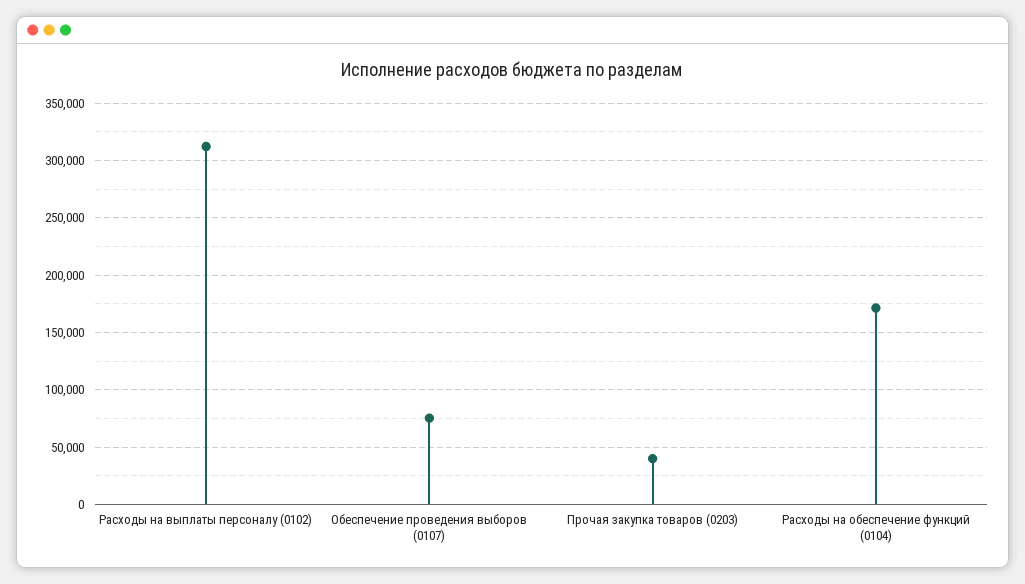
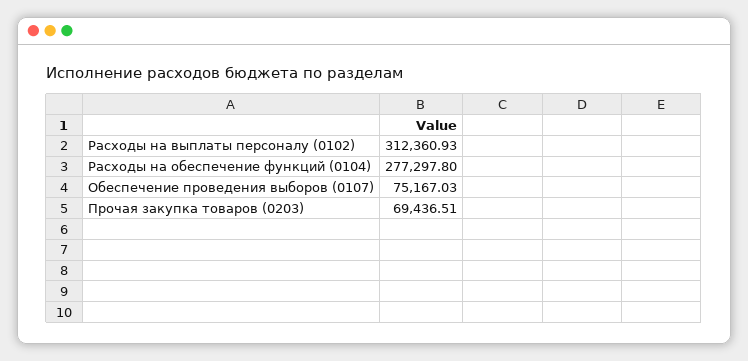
  {
    "Расходы на выплаты персоналу (0102)": 312360.93,
    "Обеспечение проведения выборов (0107)": 75167.03,
-   "Прочая закупка товаров (0203)": 40000,
+   "Прочая закупка товаров (0203)": 69436.51,
-   "Расходы на обеспечение функций (0104)": 170000
+   "Расходы на обеспечение функций (0104)": 277297.8
  }

